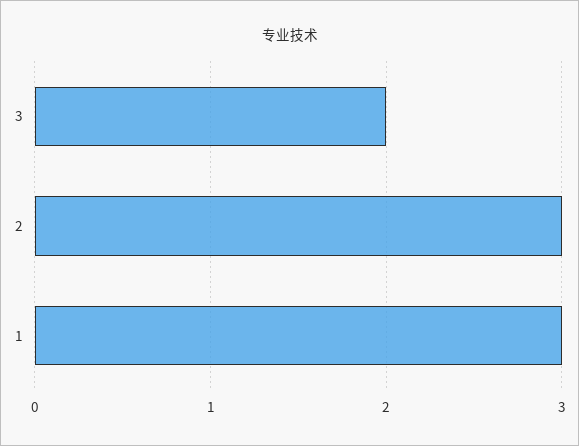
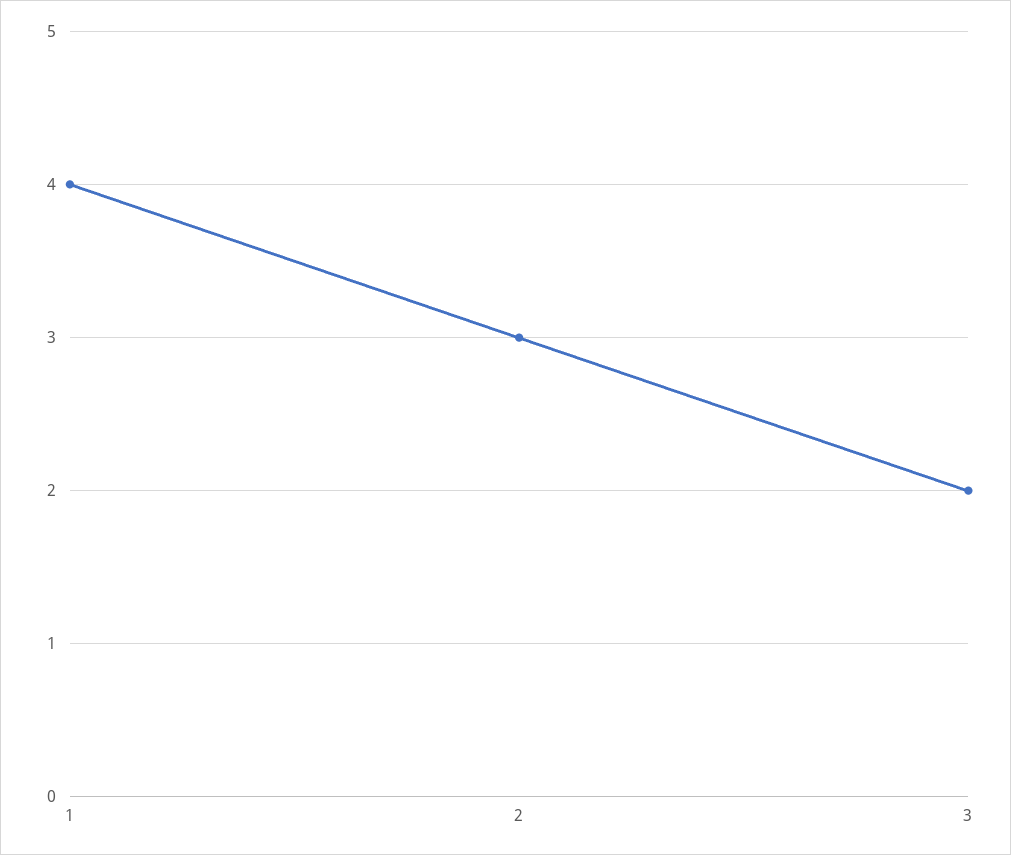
  {
    "3": 2,
    "2": 3,
-   "1": 3
+   "1": 4
  }

